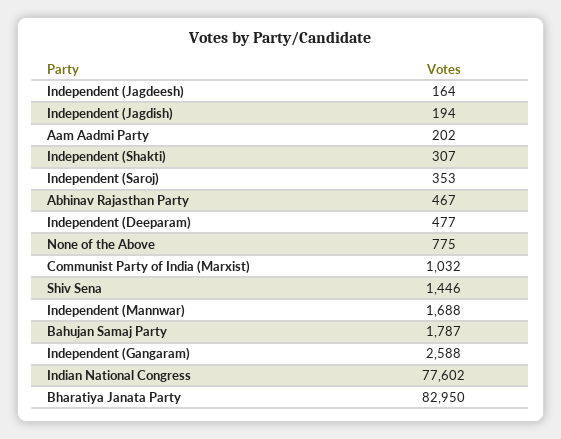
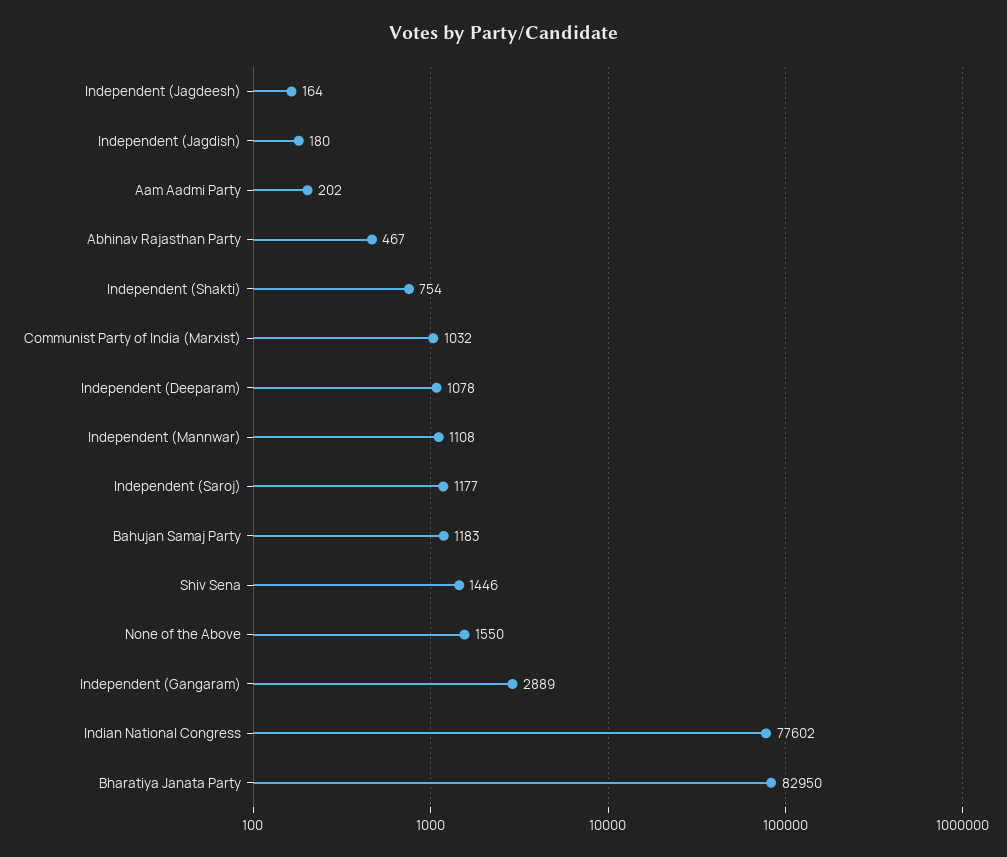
  {
    "Independent (Jagdeesh)": 164,
-   "Independent (Jagdish)": 194,
+   "Independent (Jagdish)": 180,
    "Aam Aadmi Party": 202,
-   "Independent (Shakti)": 307,
+   "Independent (Shakti)": 754,
-   "Independent (Saroj)": 353,
+   "Independent (Saroj)": 1177,
    "Abhinav Rajasthan Party": 467,
-   "Independent (Deeparam)": 477,
+   "Independent (Deeparam)": 1078,
-   "None of the Above": 775,
+   "None of the Above": 1550,
    "Communist Party of India (Marxist)": 1032,
    "Shiv Sena": 1446,
-   "Independent (Mannwar)": 1688,
+   "Independent (Mannwar)": 1108,
-   "Bahujan Samaj Party": 1787,
+   "Bahujan Samaj Party": 1183,
-   "Independent (Gangaram)": 2588,
+   "Independent (Gangaram)": 2889,
    "Indian National Congress": 77602,
    "Bharatiya Janata Party": 82950
  }

